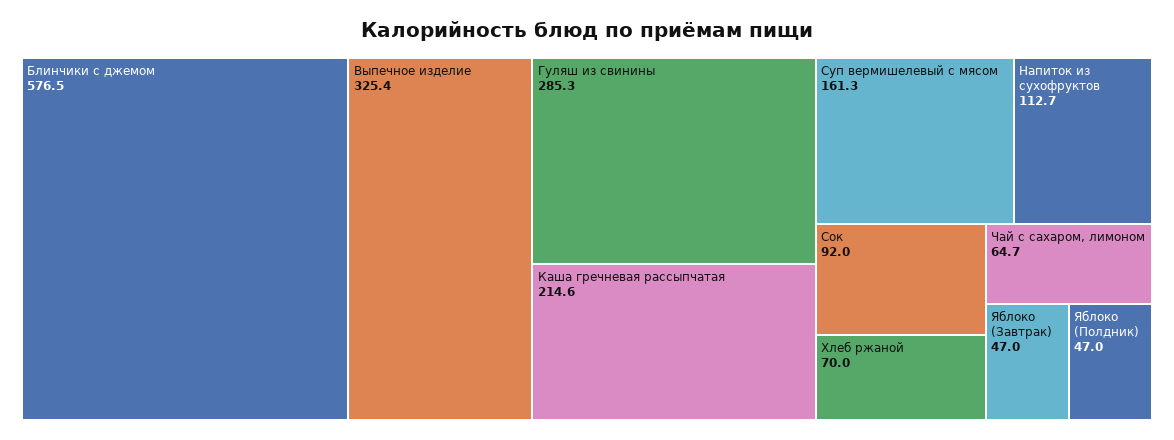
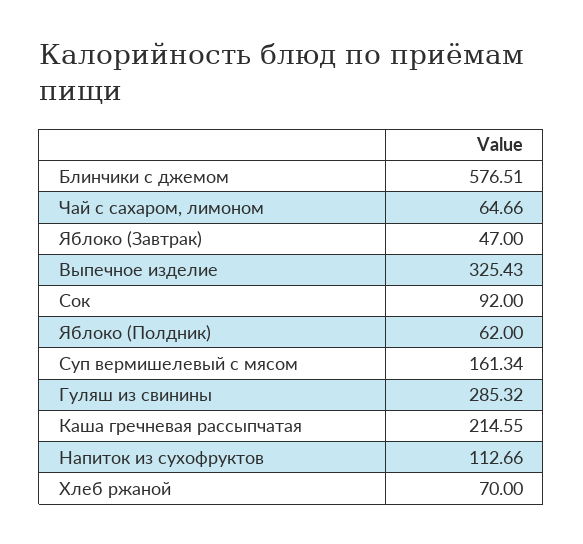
  {
    "Блинчики с джемом": 576.51,
    "Выпечное изделие": 325.43,
    "Гуляш из свинины": 285.32,
    "Каша гречневая рассыпчатая": 214.55,
    "Суп вермишелевый с мясом": 161.34,
    "Напиток из сухофруктов": 112.66,
    "Сок": 92,
    "Хлеб ржаной": 70,
    "Чай с сахаром, лимоном": 64.66,
    "Яблоко (Завтрак)": 47,
-   "Яблоко (Полдник)": 47
+   "Яблоко (Полдник)": 62
  }

